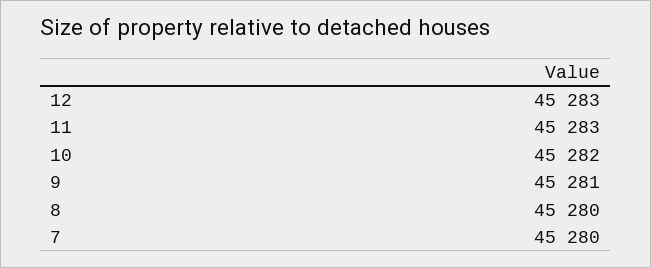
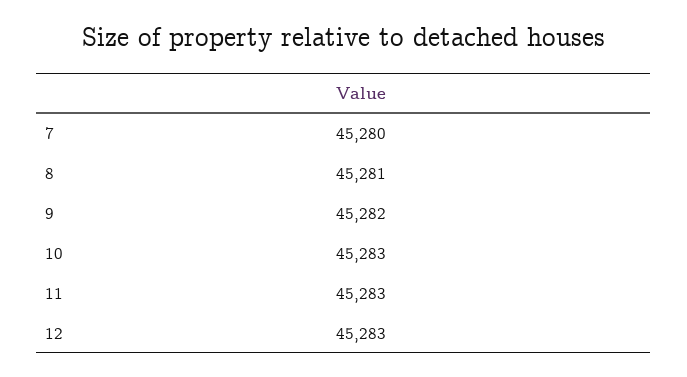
  {
    "12": 45283,
    "11": 45283,
-   "10": 45282,
+   "10": 45283,
-   "9": 45281,
+   "9": 45282,
-   "8": 45280,
+   "8": 45281,
    "7": 45280
  }

